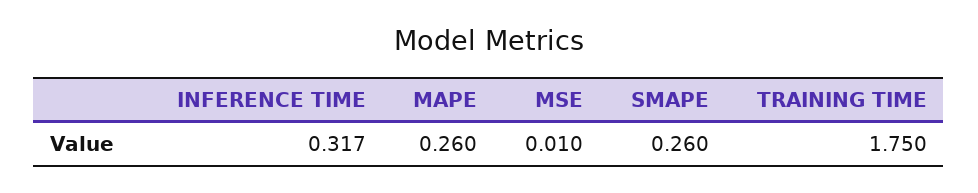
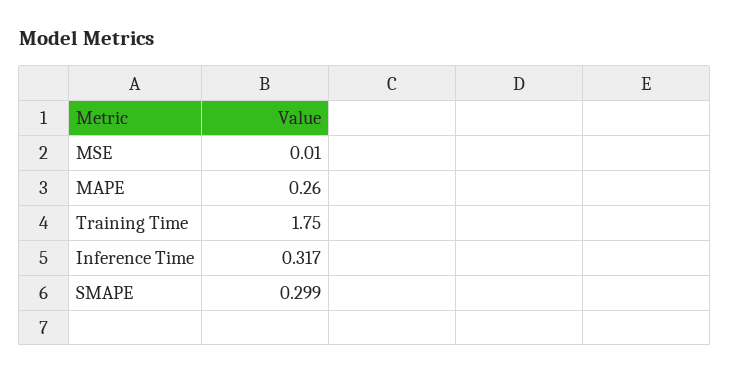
  {
    "INFERENCE TIME": 0.317,
    "MAPE": 0.26,
    "MSE": 0.01,
-   "SMAPE": 0.26,
+   "SMAPE": 0.299,
    "TRAINING TIME": 1.75
  }

